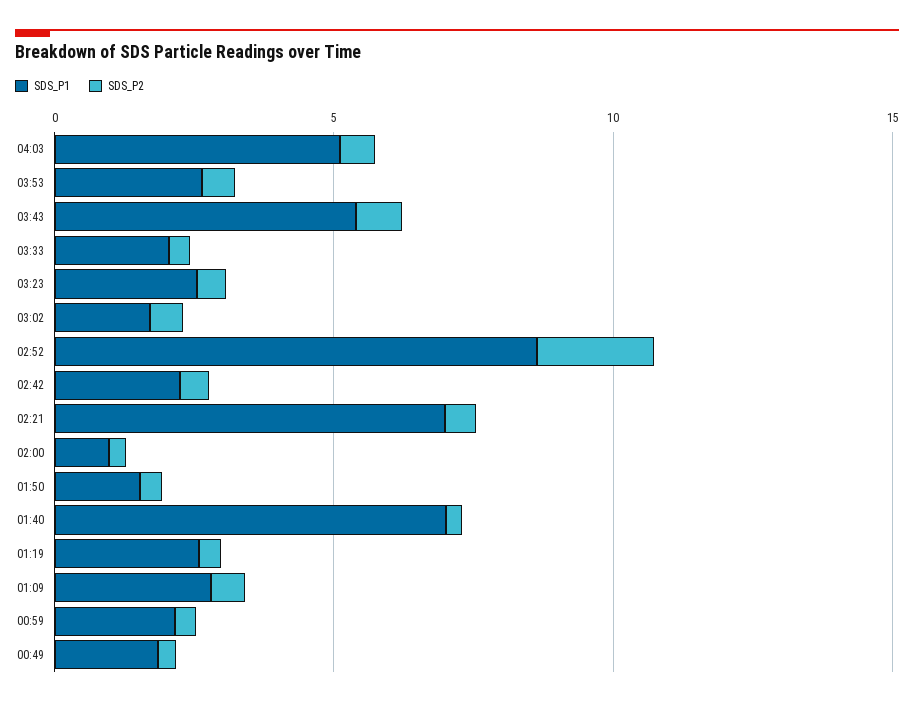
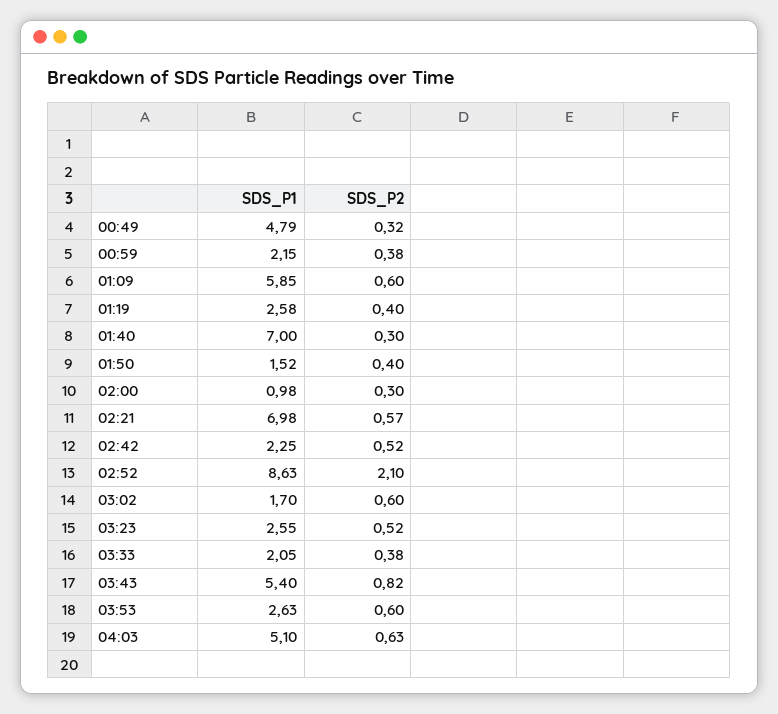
  {
    "SDS_P1": {
      "04:03": 5.1,
      "03:53": 2.63,
      "03:43": 5.4,
      "03:33": 2.05,
      "03:23": 2.55,
      "03:02": 1.7,
      "02:52": 8.63,
      "02:42": 2.25,
      "02:21": 6.98,
      "02:00": 0.98,
      "01:50": 1.52,
      "01:40": 7,
      "01:19": 2.58,
-     "01:09": 3,
+     "01:09": 5.85,
      "00:59": 2.15,
-     "00:49": 2
+     "00:49": 4.79
    },
    "SDS_P2": {
      "04:03": 0.63,
      "03:53": 0.6,
      "03:43": 0.82,
      "03:33": 0.38,
      "03:23": 0.52,
      "03:02": 0.6,
      "02:52": 2.1,
      "02:42": 0.52,
      "02:21": 0.57,
      "02:00": 0.3,
      "01:50": 0.4,
      "01:40": 0.3,
      "01:19": 0.4,
      "01:09": 0.6,
      "00:59": 0.38,
      "00:49": 0.32
    }
  }

